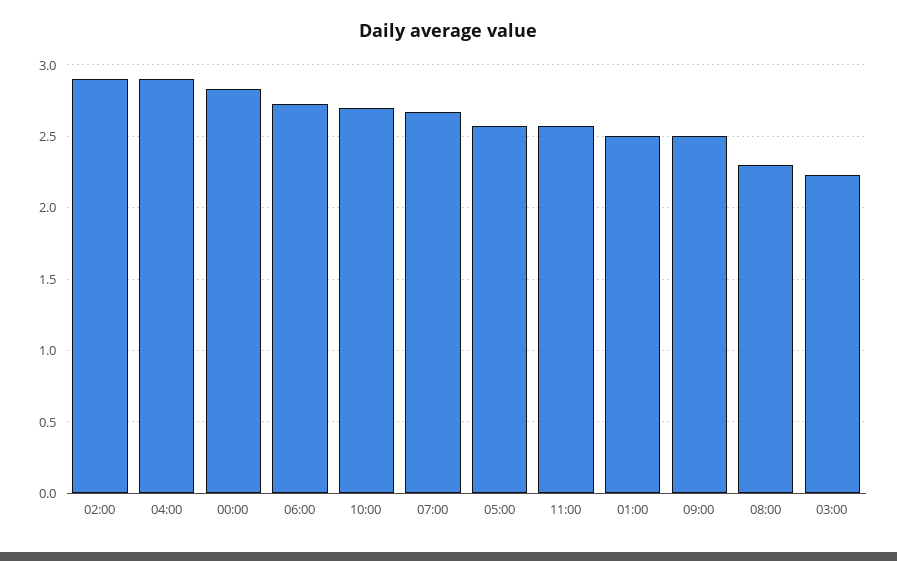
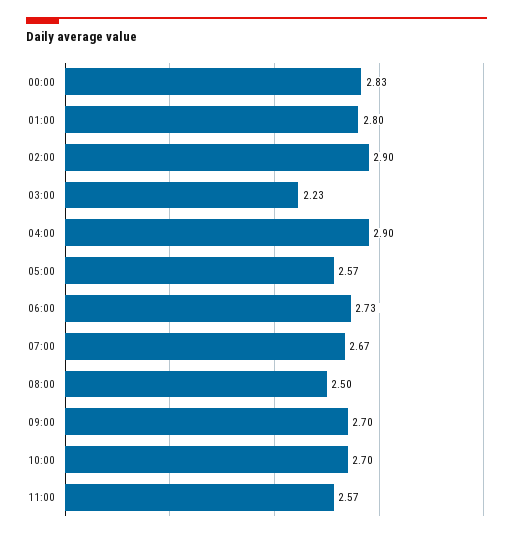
  {
    "02:00": 2.9,
    "04:00": 2.9,
    "00:00": 2.83,
    "06:00": 2.73,
    "10:00": 2.7,
    "07:00": 2.67,
    "05:00": 2.57,
    "11:00": 2.57,
-   "01:00": 2.5,
+   "01:00": 2.8,
-   "09:00": 2.5,
+   "09:00": 2.7,
-   "08:00": 2.3,
+   "08:00": 2.5,
    "03:00": 2.23
  }

